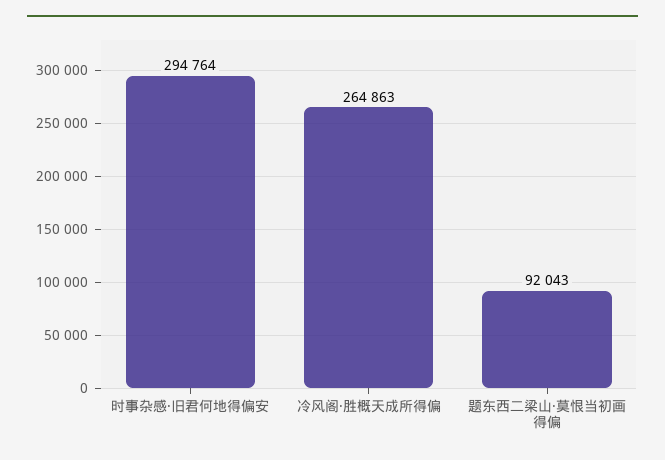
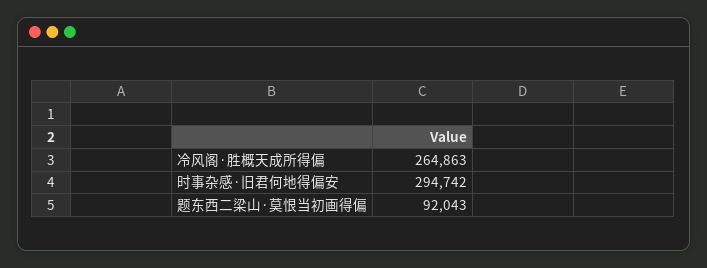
  {
-   "时事杂感·旧君何地得偏安": 294764,
+   "时事杂感·旧君何地得偏安": 294742,
    "冷风阁·胜概天成所得偏": 264863,
    "题东西二梁山·莫恨当初画得偏": 92043
  }

